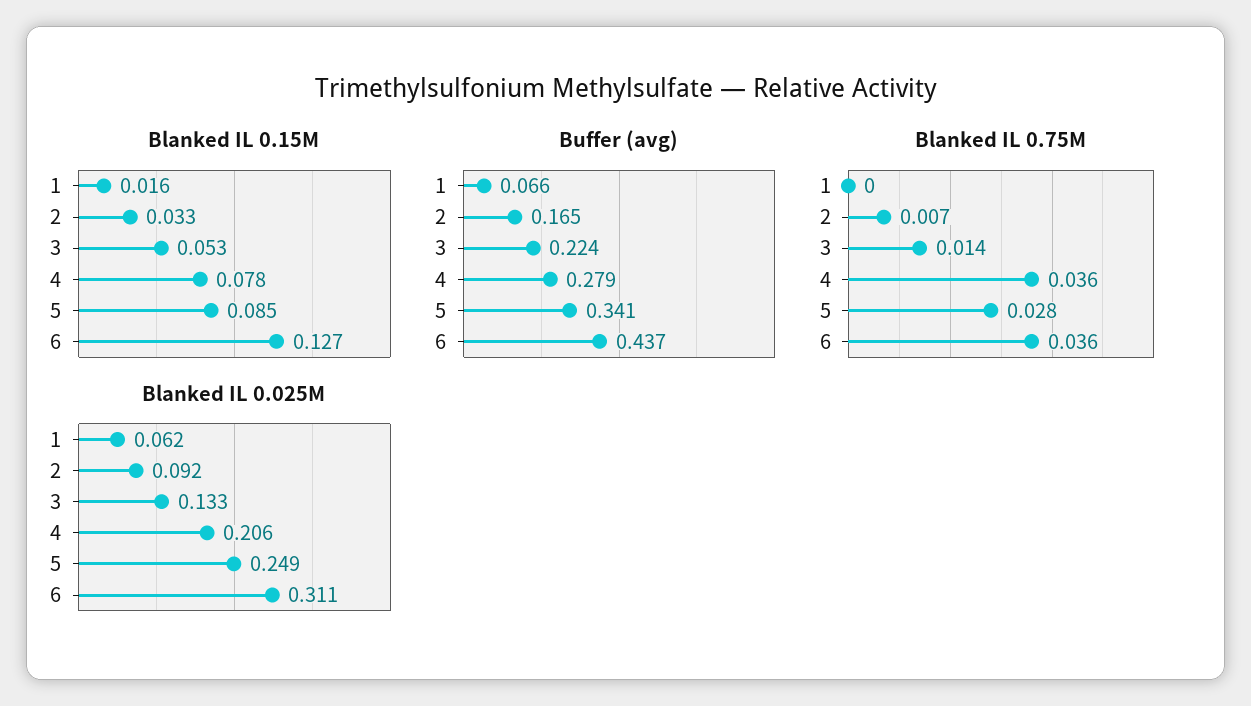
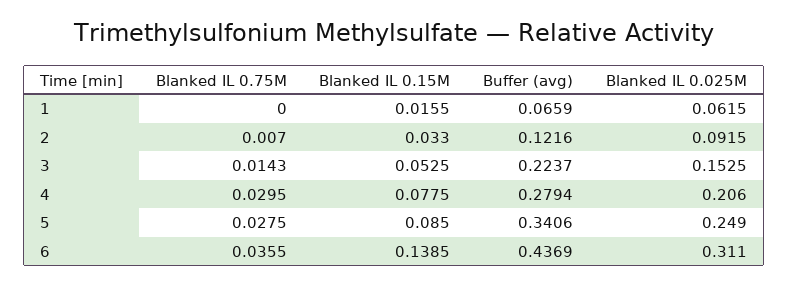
  {
    "Blanked IL 0.15M": {
      "1": 0.0155,
      "2": 0.033,
      "3": 0.0525,
      "4": 0.0775,
      "5": 0.085,
-     "6": 0.127
+     "6": 0.1385
    },
    "Buffer (avg)": {
      "1": 0.0659,
-     "2": 0.165,
+     "2": 0.1216,
      "3": 0.2237,
      "4": 0.2794,
      "5": 0.3406,
      "6": 0.4369
    },
    "Blanked IL 0.75M": {
      "1": 0,
      "2": 0.007,
      "3": 0.0143,
-     "4": 0.036,
+     "4": 0.0295,
      "5": 0.0275,
      "6": 0.0355
    },
    "Blanked IL 0.025M": {
      "1": 0.0615,
      "2": 0.0915,
-     "3": 0.133,
+     "3": 0.1525,
      "4": 0.206,
      "5": 0.249,
      "6": 0.311
    }
  }

